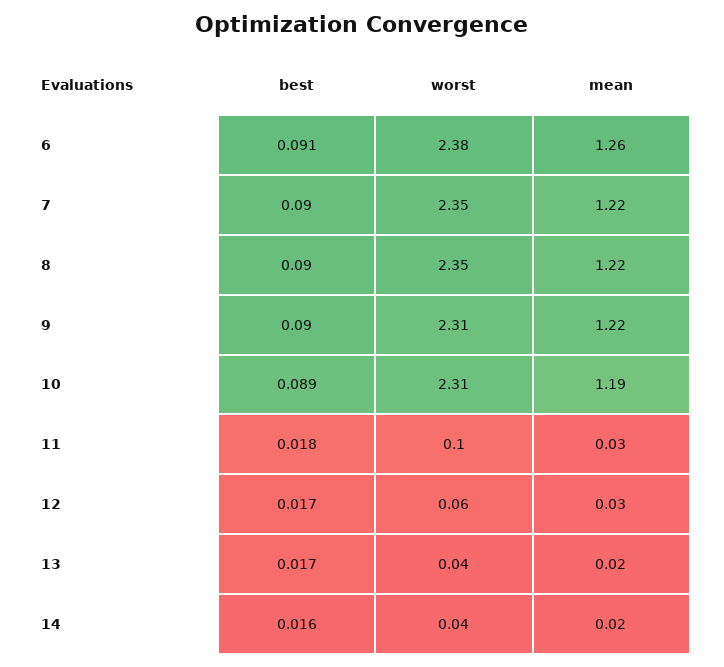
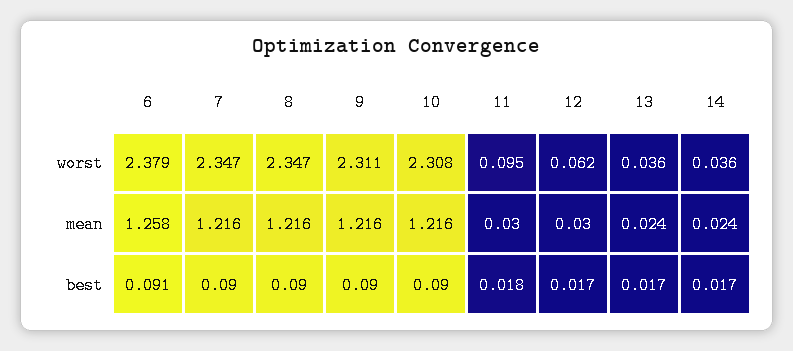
  {
    "best": {
      "6": 0.091,
      "7": 0.09,
      "8": 0.09,
      "9": 0.09,
-     "10": 0.089,
+     "10": 0.09,
      "11": 0.018,
      "12": 0.017,
      "13": 0.017,
-     "14": 0.016
+     "14": 0.017
    },
    "worst": {
      "6": 2.379,
      "7": 2.347,
      "8": 2.347,
      "9": 2.311,
      "10": 2.308,
      "11": 0.095,
      "12": 0.062,
      "13": 0.036,
      "14": 0.036
    },
    "mean": {
      "6": 1.258,
      "7": 1.216,
      "8": 1.216,
      "9": 1.216,
-     "10": 1.19,
+     "10": 1.216,
      "11": 0.03,
      "12": 0.03,
      "13": 0.024,
      "14": 0.024
    }
  }

